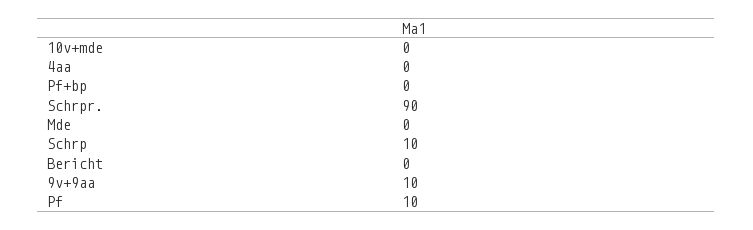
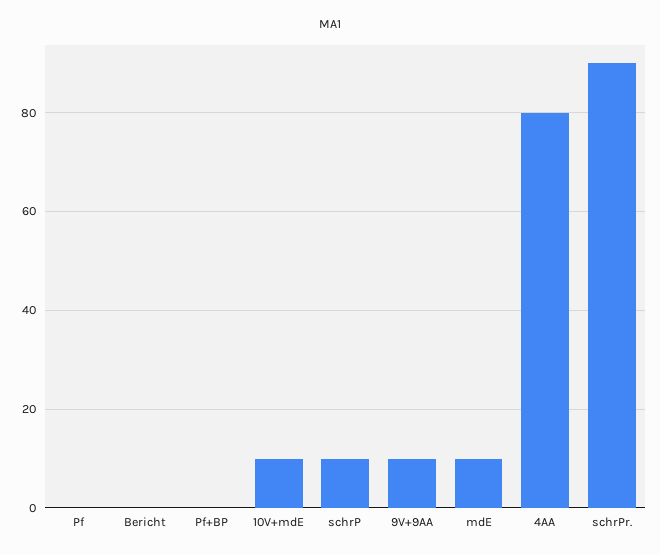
  {
-   "10v+mde": 0,
+   "10v+mde": 10,
-   "4aa": 0,
+   "4aa": 80,
    "Pf+bp": 0,
    "Schrpr.": 90,
-   "Mde": 0,
+   "Mde": 10,
    "Schrp": 10,
    "Bericht": 0,
    "9v+9aa": 10,
-   "Pf": 10
+   "Pf": 0
  }

